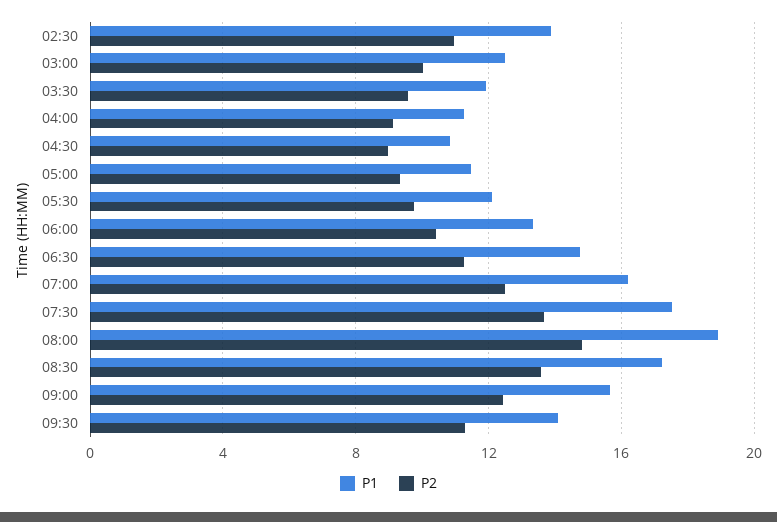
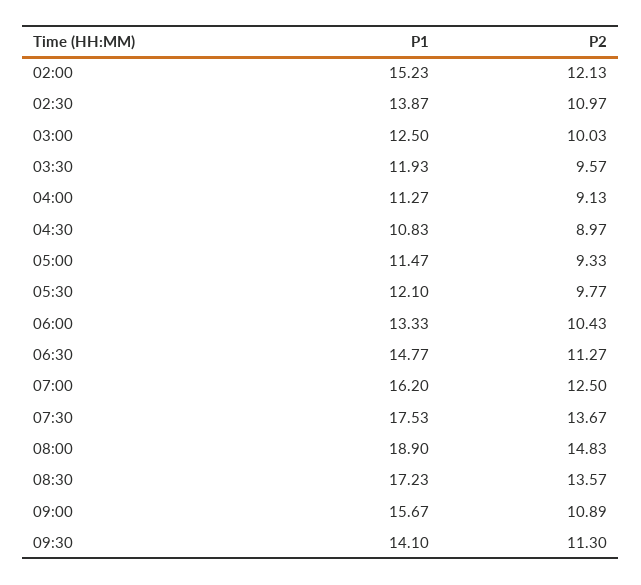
  {
    "P1": {
      "02:30": 13.87,
      "03:00": 12.5,
      "03:30": 11.93,
      "04:00": 11.27,
      "04:30": 10.83,
      "05:00": 11.47,
      "05:30": 12.1,
      "06:00": 13.33,
      "06:30": 14.77,
      "07:00": 16.2,
      "07:30": 17.53,
      "08:00": 18.9,
      "08:30": 17.23,
      "09:00": 15.67,
-     "09:30": 14.1
+     "09:30": 14.1,
+     "02:00": 15.23
    },
    "P2": {
      "02:30": 10.97,
      "03:00": 10.03,
      "03:30": 9.57,
      "04:00": 9.13,
      "04:30": 8.97,
      "05:00": 9.33,
      "05:30": 9.77,
      "06:00": 10.43,
      "06:30": 11.27,
      "07:00": 12.5,
      "07:30": 13.67,
      "08:00": 14.83,
      "08:30": 13.57,
-     "09:00": 12.5,
+     "09:00": 10.89,
-     "09:30": 11.3
+     "09:30": 11.3,
+     "02:00": 12.13
    }
  }

